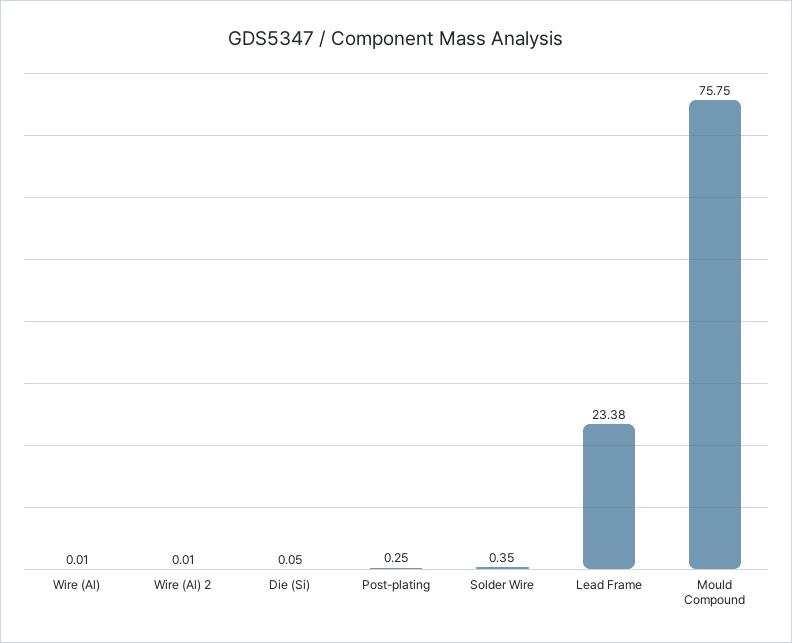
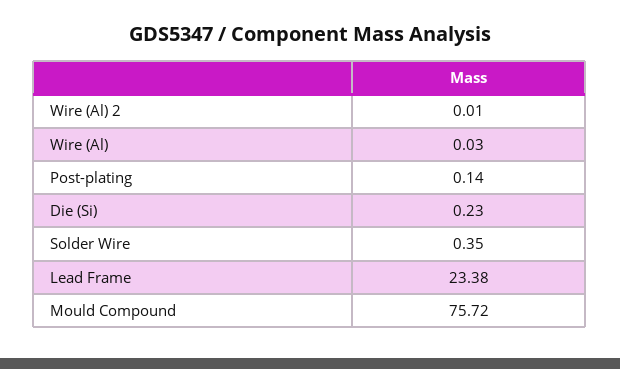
  {
-   "Wire (Al)": 0.01,
+   "Wire (Al)": 0.03,
    "Wire (Al) 2": 0.01,
-   "Die (Si)": 0.05,
+   "Die (Si)": 0.23,
-   "Post-plating": 0.25,
+   "Post-plating": 0.14,
    "Solder Wire": 0.35,
    "Lead Frame": 23.38,
-   "Mould Compound": 75.75
+   "Mould Compound": 75.72
  }

